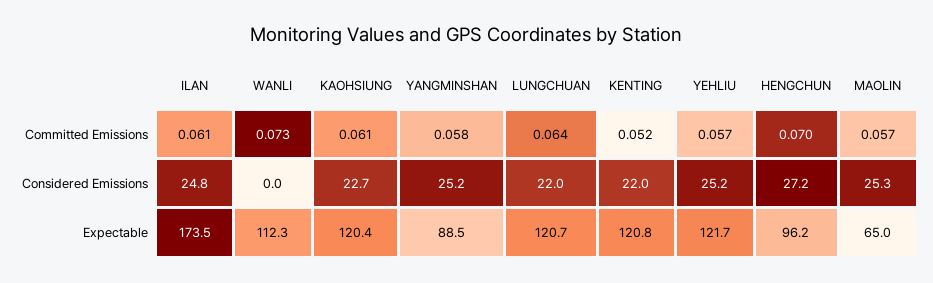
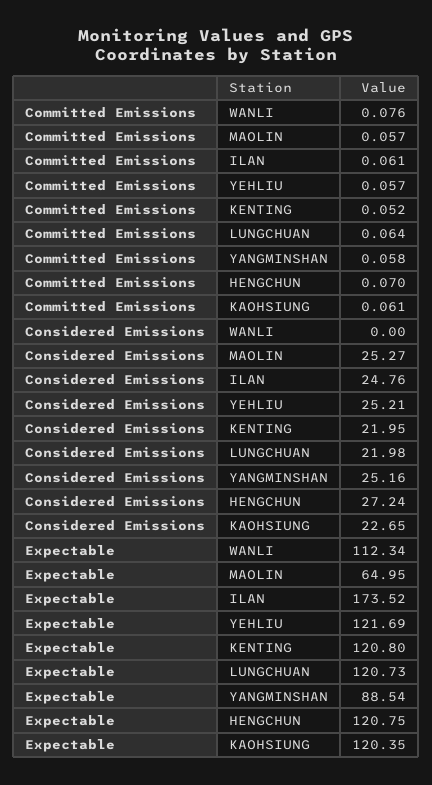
  {
    "ILAN": {
      "Committed Emissions": 0.061,
      "Considered Emissions": 24.76,
      "Expectable": 173.52
    },
    "WANLI": {
-     "Committed Emissions": 0.073,
+     "Committed Emissions": 0.076,
      "Considered Emissions": 0,
      "Expectable": 112.34
    },
    "KAOHSIUNG": {
      "Committed Emissions": 0.061,
      "Considered Emissions": 22.65,
      "Expectable": 120.35
    },
    "YANGMINSHAN": {
      "Committed Emissions": 0.058,
      "Considered Emissions": 25.16,
      "Expectable": 88.54
    },
    "LUNGCHUAN": {
      "Committed Emissions": 0.064,
      "Considered Emissions": 21.98,
      "Expectable": 120.73
    },
    "KENTING": {
      "Committed Emissions": 0.052,
      "Considered Emissions": 21.95,
      "Expectable": 120.8
    },
    "YEHLIU": {
      "Committed Emissions": 0.057,
      "Considered Emissions": 25.21,
      "Expectable": 121.69
    },
    "HENGCHUN": {
      "Committed Emissions": 0.07,
      "Considered Emissions": 27.24,
-     "Expectable": 96.2
+     "Expectable": 120.75
    },
    "MAOLIN": {
      "Committed Emissions": 0.057,
      "Considered Emissions": 25.27,
      "Expectable": 64.95
    }
  }

